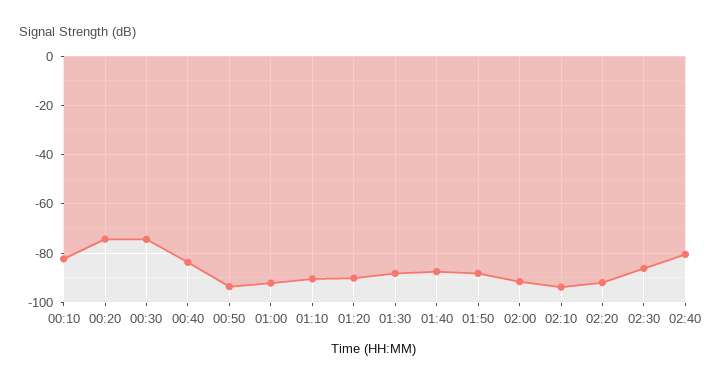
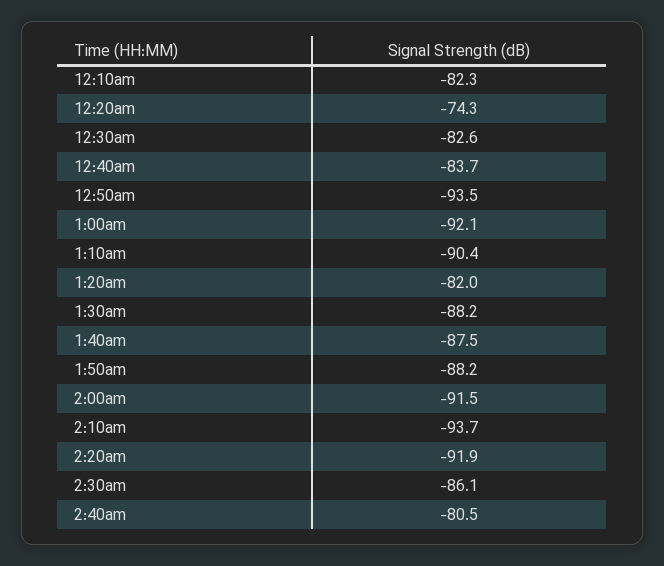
  {
    "00:10": -82.3,
    "00:20": -74.3,
-   "00:30": -75,
+   "00:30": -82.6,
    "00:40": -83.7,
    "00:50": -93.5,
    "01:00": -92.1,
    "01:10": -90.4,
-   "01:20": -90,
+   "01:20": -82,
    "01:30": -88.2,
    "01:40": -87.5,
    "01:50": -88.2,
    "02:00": -91.5,
    "02:10": -93.7,
    "02:20": -91.9,
    "02:30": -86.1,
    "02:40": -80.5
  }

